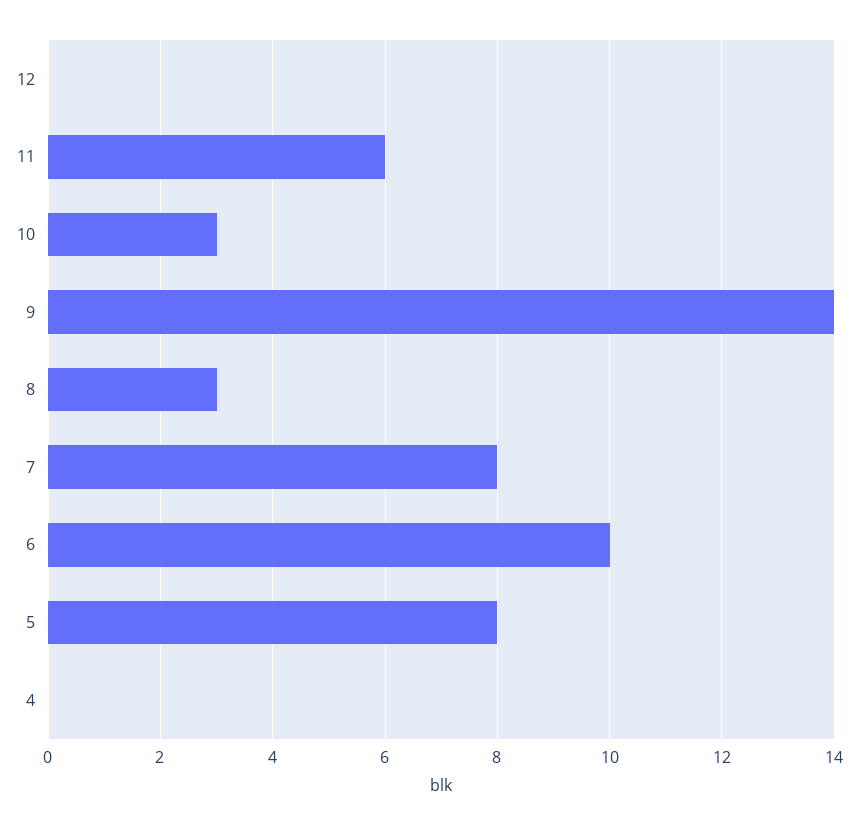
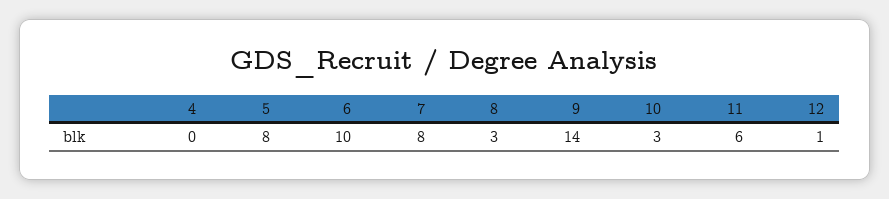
  {
-   "12": 0,
+   "12": 1,
    "11": 6,
    "10": 3,
    "9": 14,
    "8": 3,
    "7": 8,
    "6": 10,
    "5": 8,
    "4": 0
  }

